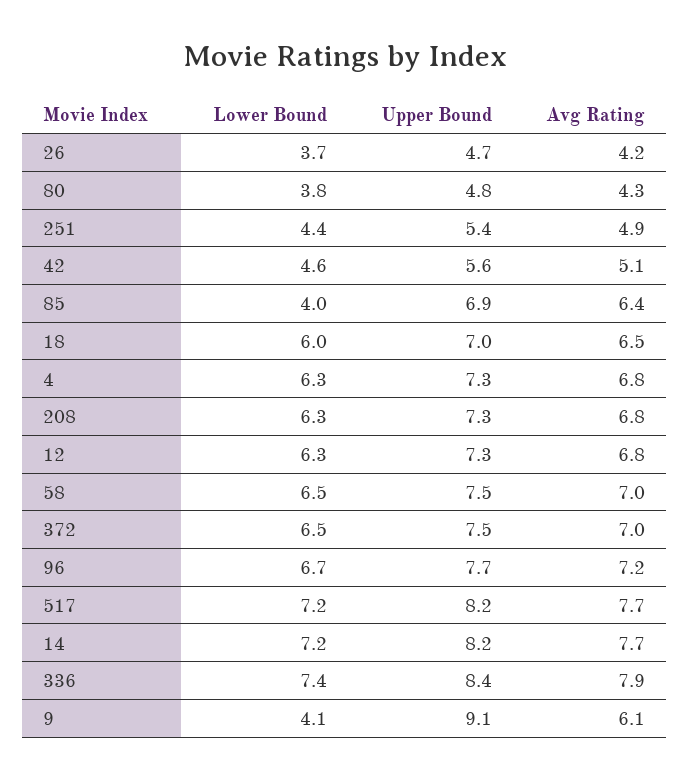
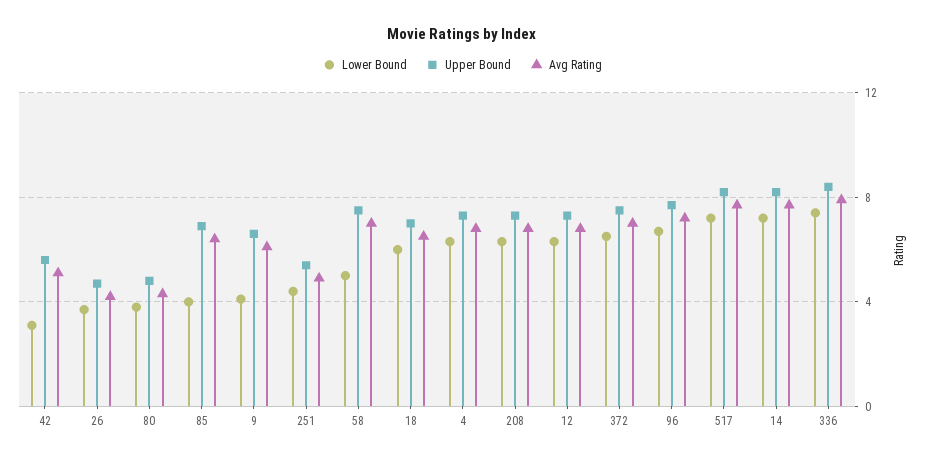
  {
    "Lower Bound": {
      "26": 3.7,
      "80": 3.8,
      "251": 4.4,
-     "42": 4.6,
+     "42": 3,
      "85": 4,
      "18": 6,
      "4": 6.3,
      "208": 6.3,
      "12": 6.3,
-     "58": 6.5,
+     "58": 5,
      "372": 6.5,
      "96": 6.7,
      "517": 7.2,
      "14": 7.2,
      "336": 7.4,
      "9": 4.1
    },
    "Upper Bound": {
      "26": 4.7,
      "80": 4.8,
      "251": 5.4,
      "42": 5.6,
      "85": 6.9,
      "18": 7,
      "4": 7.3,
      "208": 7.3,
      "12": 7.3,
      "58": 7.5,
      "372": 7.5,
      "96": 7.7,
      "517": 8.2,
      "14": 8.2,
      "336": 8.4,
-     "9": 9.1
+     "9": 6.5
    },
    "Avg Rating": {
      "26": 4.2,
      "80": 4.3,
      "251": 4.9,
      "42": 5.1,
      "85": 6.4,
      "18": 6.5,
      "4": 6.8,
      "208": 6.8,
      "12": 6.8,
      "58": 7,
      "372": 7,
      "96": 7.2,
      "517": 7.7,
      "14": 7.7,
      "336": 7.9,
      "9": 6.1
    }
  }

